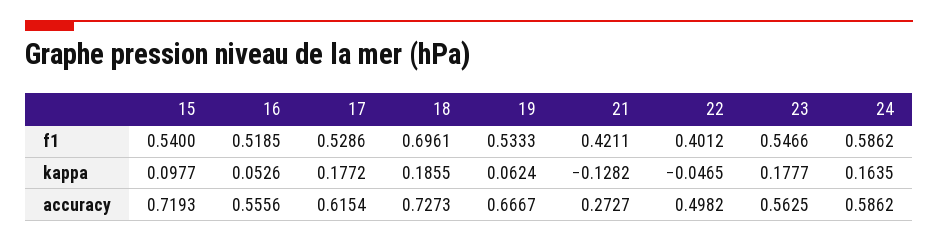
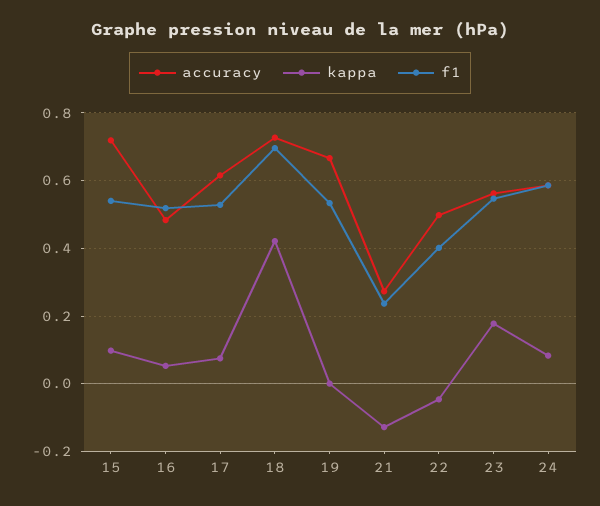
  {
    "f1": {
      "15": 0.54,
      "16": 0.5185,
      "17": 0.5286,
      "18": 0.6961,
      "19": 0.5333,
-     "21": 0.4211,
+     "21": 0.24,
      "22": 0.4012,
      "23": 0.5466,
      "24": 0.5862
    },
    "kappa": {
      "15": 0.0977,
      "16": 0.0526,
-     "17": 0.1772,
+     "17": 0.08,
-     "18": 0.1855,
+     "18": 0.42,
-     "19": 0.0624,
+     "19": 0,
      "21": -0.1282,
      "22": -0.0465,
      "23": 0.1777,
-     "24": 0.1635
+     "24": 0.08
    },
    "accuracy": {
      "15": 0.7193,
-     "16": 0.5556,
+     "16": 0.48,
      "17": 0.6154,
      "18": 0.7273,
      "19": 0.6667,
      "21": 0.2727,
      "22": 0.4982,
      "23": 0.5625,
      "24": 0.5862
    }
  }

